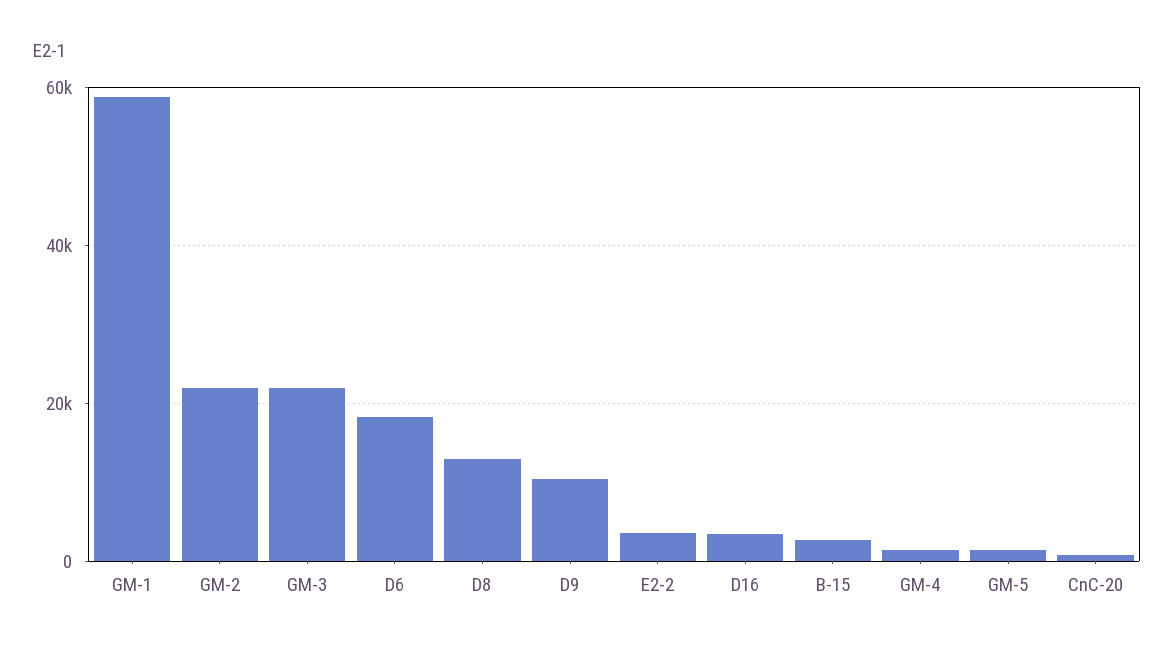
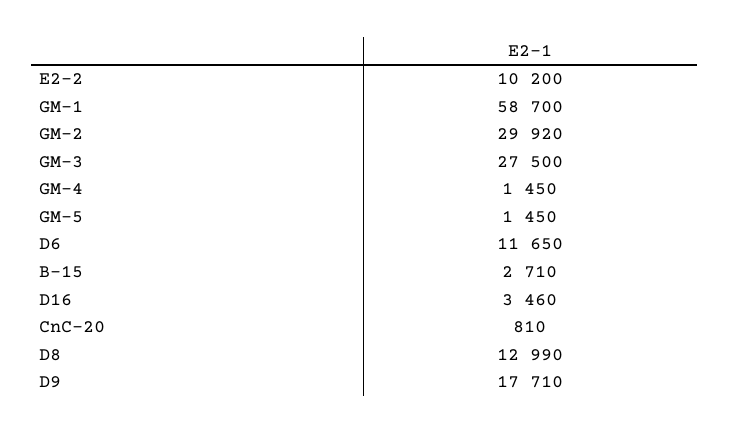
  {
    "GM-1": 58700,
-   "GM-2": 22000,
+   "GM-2": 29920,
-   "GM-3": 22000,
+   "GM-3": 27500,
-   "D6": 18000,
+   "D6": 11650,
    "D8": 12990,
-   "D9": 10000,
+   "D9": 17710,
-   "E2-2": 4000,
+   "E2-2": 10200,
    "D16": 3460,
    "B-15": 2710,
    "GM-4": 1450,
    "GM-5": 1450,
    "CnC-20": 810
  }

